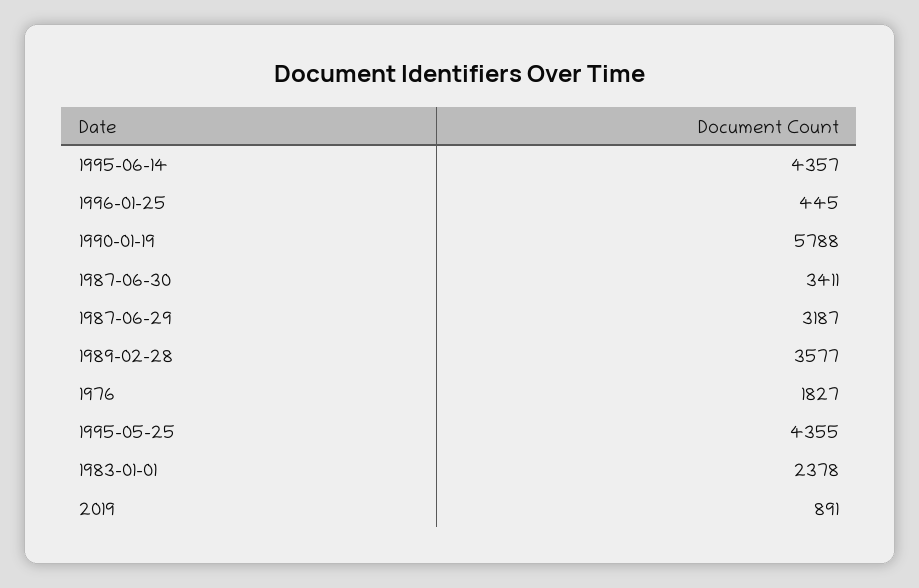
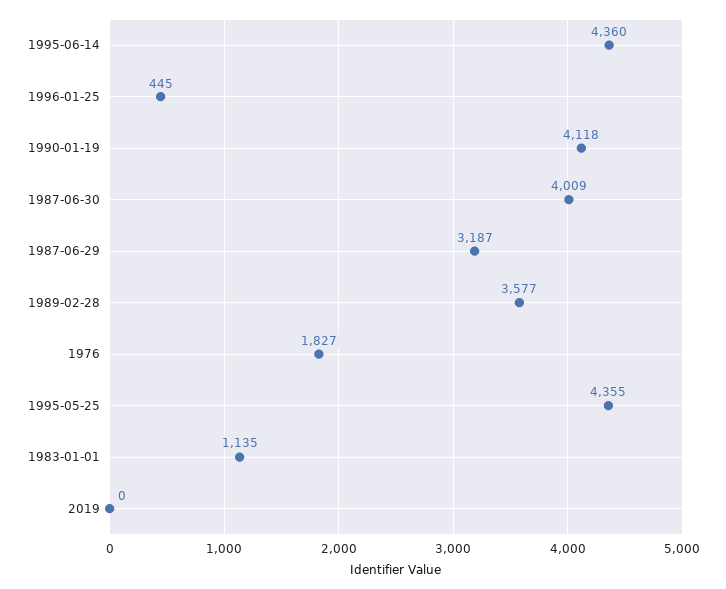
  {
-   "1995-06-14": 4357,
+   "1995-06-14": 4360,
    "1996-01-25": 445,
-   "1990-01-19": 5788,
+   "1990-01-19": 4118,
-   "1987-06-30": 3411,
+   "1987-06-30": 4009,
    "1987-06-29": 3187,
    "1989-02-28": 3577,
    "1976": 1827,
    "1995-05-25": 4355,
-   "1983-01-01": 2378,
+   "1983-01-01": 1135,
-   "2019": 891
+   "2019": 0
  }

